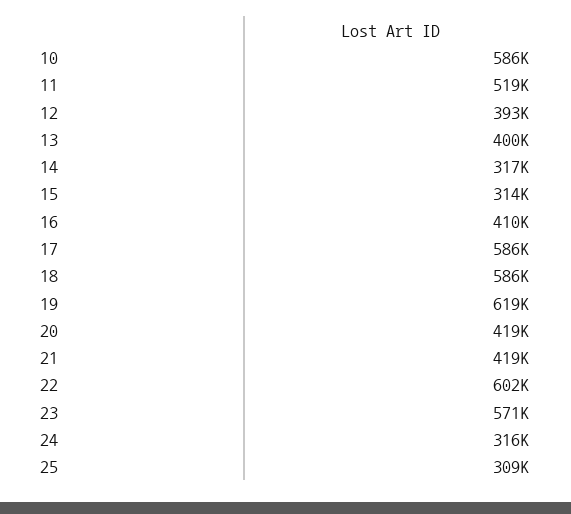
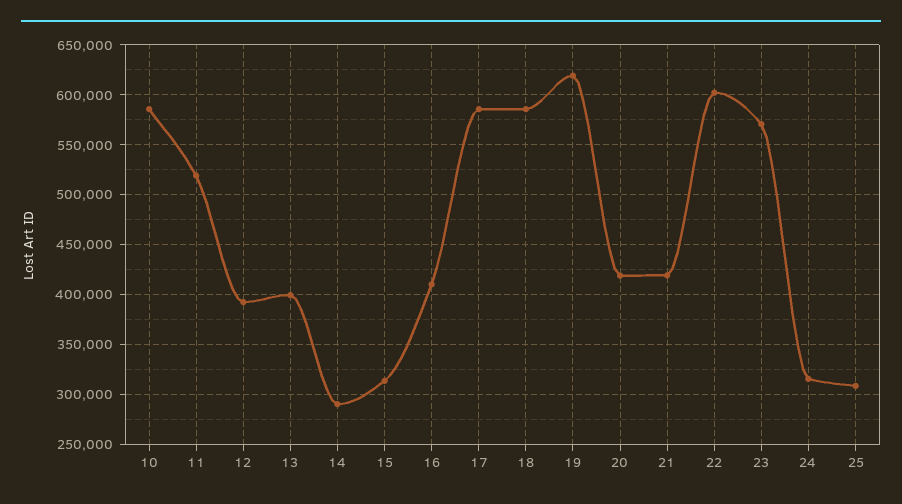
  {
    "10": 586000,
    "11": 519000,
    "12": 393000,
    "13": 400000,
-   "14": 317000,
+   "14": 290000,
    "15": 314000,
    "16": 410000,
    "17": 586000,
    "18": 586000,
    "19": 619000,
    "20": 419000,
    "21": 419000,
    "22": 602000,
    "23": 571000,
    "24": 316000,
    "25": 309000
  }

